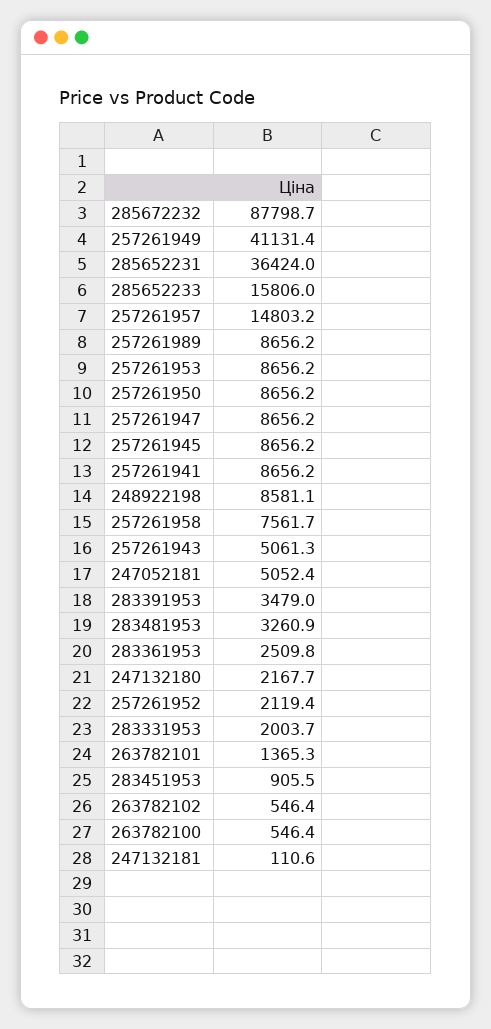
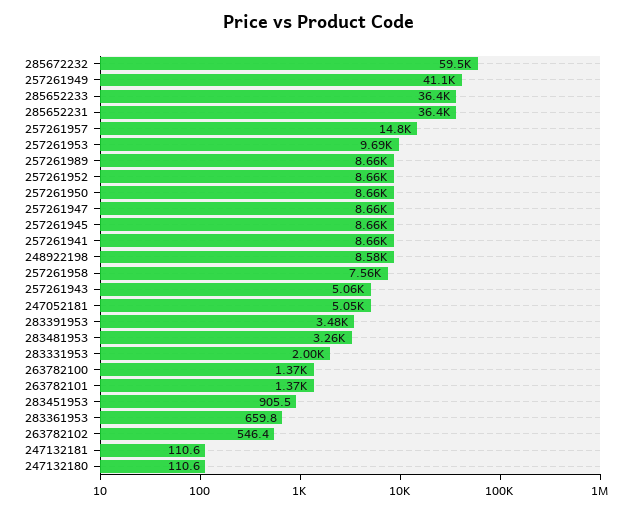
  {
-   "285672232": 87798.7,
+   "285672232": 59500,
    "257261949": 41131.4,
    "285652231": 36424,
-   "285652233": 15806,
+   "285652233": 36400,
    "257261957": 14803.2,
    "257261989": 8656.2,
-   "257261953": 8656.2,
+   "257261953": 9690,
    "257261950": 8656.2,
    "257261947": 8656.2,
    "257261945": 8656.2,
    "257261941": 8656.2,
    "248922198": 8581.1,
    "257261958": 7561.7,
    "257261943": 5061.3,
    "247052181": 5052.4,
    "283391953": 3479,
    "283481953": 3260.9,
-   "283361953": 2509.8,
+   "283361953": 659.8,
-   "247132180": 2167.7,
+   "247132180": 110.6,
-   "257261952": 2119.4,
+   "257261952": 8660,
    "283331953": 2003.7,
    "263782101": 1365.3,
    "283451953": 905.5,
    "263782102": 546.4,
-   "263782100": 546.4,
+   "263782100": 1370,
    "247132181": 110.6
  }

